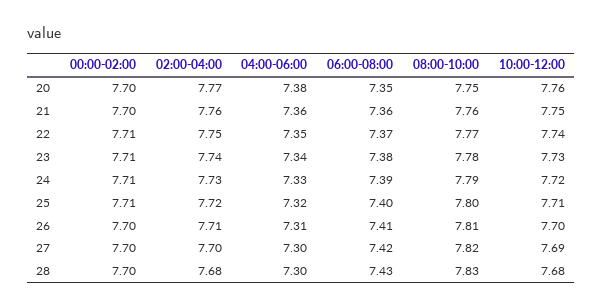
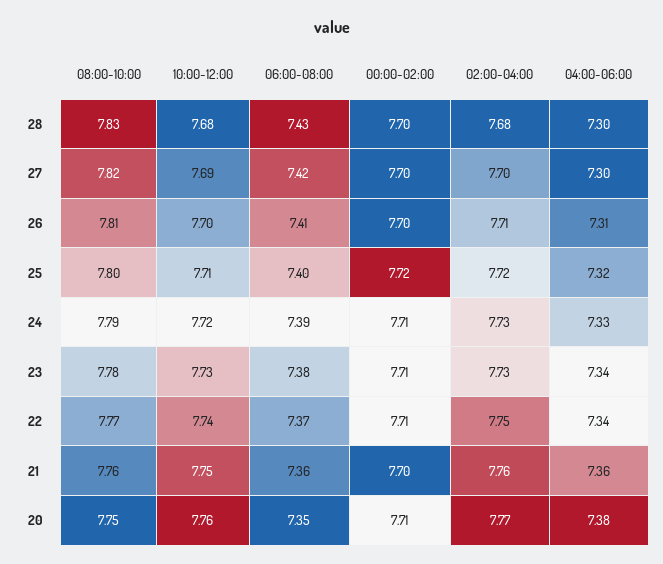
  {
    "00:00-02:00": {
-     "20": 7.7,
+     "20": 7.71,
      "21": 7.7,
      "22": 7.71,
      "23": 7.71,
      "24": 7.71,
-     "25": 7.71,
+     "25": 7.72,
      "26": 7.7,
      "27": 7.7,
      "28": 7.7
    },
    "02:00-04:00": {
      "20": 7.77,
      "21": 7.76,
      "22": 7.75,
-     "23": 7.74,
+     "23": 7.73,
      "24": 7.73,
      "25": 7.72,
      "26": 7.71,
      "27": 7.7,
      "28": 7.68
    },
    "04:00-06:00": {
      "20": 7.38,
      "21": 7.36,
-     "22": 7.35,
+     "22": 7.34,
      "23": 7.34,
      "24": 7.33,
      "25": 7.32,
      "26": 7.31,
      "27": 7.3,
      "28": 7.3
    },
    "06:00-08:00": {
      "20": 7.35,
      "21": 7.36,
      "22": 7.37,
      "23": 7.38,
      "24": 7.39,
      "25": 7.4,
      "26": 7.41,
      "27": 7.42,
      "28": 7.43
    },
    "08:00-10:00": {
      "20": 7.75,
      "21": 7.76,
      "22": 7.77,
      "23": 7.78,
      "24": 7.79,
      "25": 7.8,
      "26": 7.81,
      "27": 7.82,
      "28": 7.83
    },
    "10:00-12:00": {
      "20": 7.76,
      "21": 7.75,
      "22": 7.74,
      "23": 7.73,
      "24": 7.72,
      "25": 7.71,
      "26": 7.7,
      "27": 7.69,
      "28": 7.68
    }
  }

